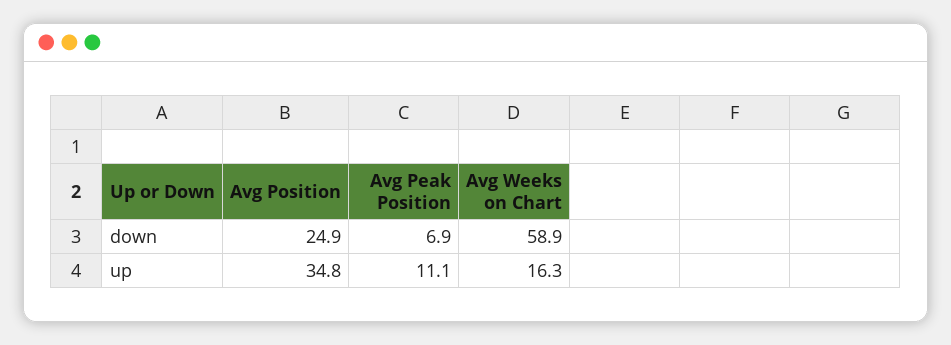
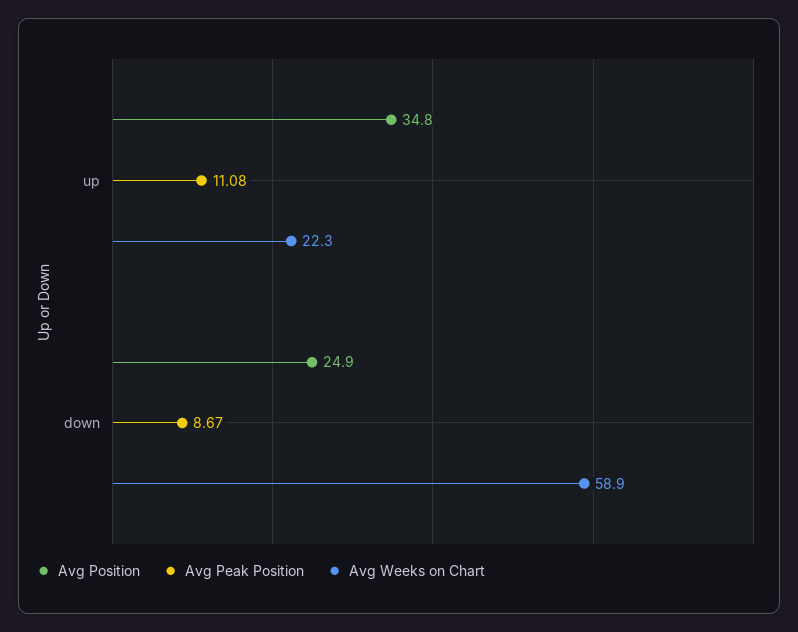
  {
    "Avg Position": {
      "down": 24.9,
      "up": 34.8
    },
    "Avg Peak Position": {
-     "down": 6.9,
+     "down": 8.67,
      "up": 11.08
    },
    "Avg Weeks on Chart": {
      "down": 58.9,
-     "up": 16.3
+     "up": 22.3
    }
  }

